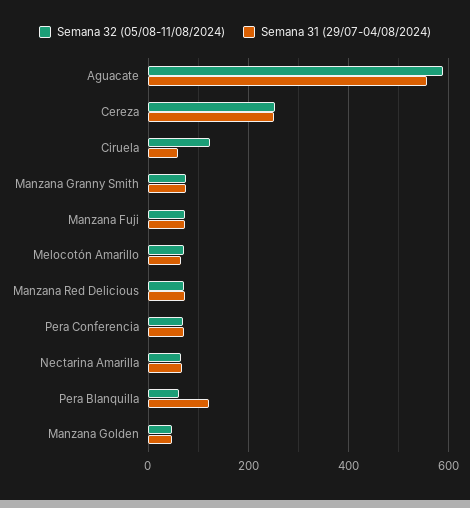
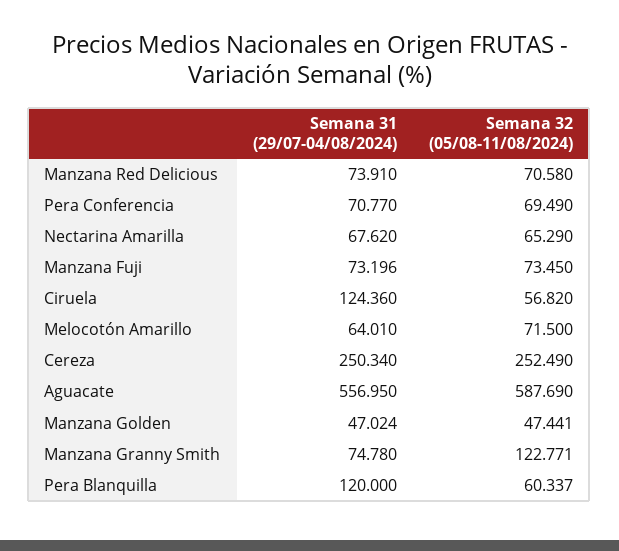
  {
    "Semana 32 (05/08-11/08/2024)": {
      "Aguacate": 587.69,
      "Cereza": 252.49,
-     "Ciruela": 120,
+     "Ciruela": 56.82,
-     "Manzana Granny Smith": 80,
+     "Manzana Granny Smith": 122.771,
      "Manzana Fuji": 73.45,
      "Melocotón Amarillo": 71.5,
      "Manzana Red Delicious": 70.58,
      "Pera Conferencia": 69.49,
      "Nectarina Amarilla": 65.29,
      "Pera Blanquilla": 60.337,
      "Manzana Golden": 47.441
    },
    "Semana 31 (29/07-04/08/2024)": {
      "Aguacate": 556.95,
      "Cereza": 250.34,
-     "Ciruela": 60,
+     "Ciruela": 124.36,
      "Manzana Granny Smith": 74.78,
      "Manzana Fuji": 73.196,
      "Melocotón Amarillo": 64.01,
      "Manzana Red Delicious": 73.91,
      "Pera Conferencia": 70.77,
      "Nectarina Amarilla": 67.62,
      "Pera Blanquilla": 120,
      "Manzana Golden": 47.024
    }
  }

